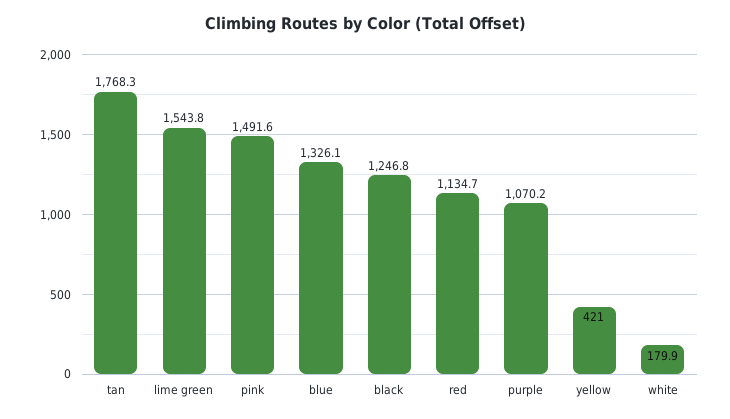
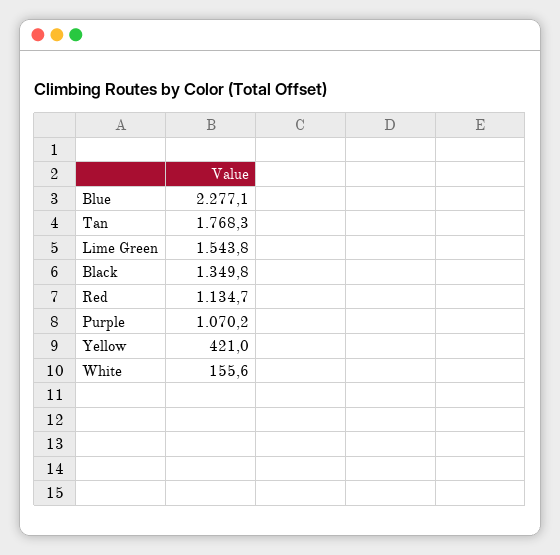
  {
    "tan": 1768.3,
    "lime green": 1543.8,
-   "pink": 1491.6,
-   "blue": 1326.1,
+   "blue": 2277.1,
-   "black": 1246.8,
+   "black": 1349.8,
    "red": 1134.7,
    "purple": 1070.2,
    "yellow": 421,
-   "white": 179.9
+   "white": 155.6
  }

